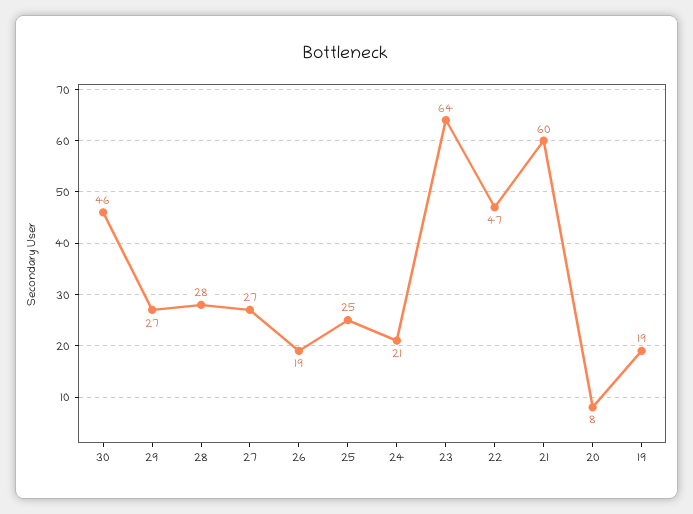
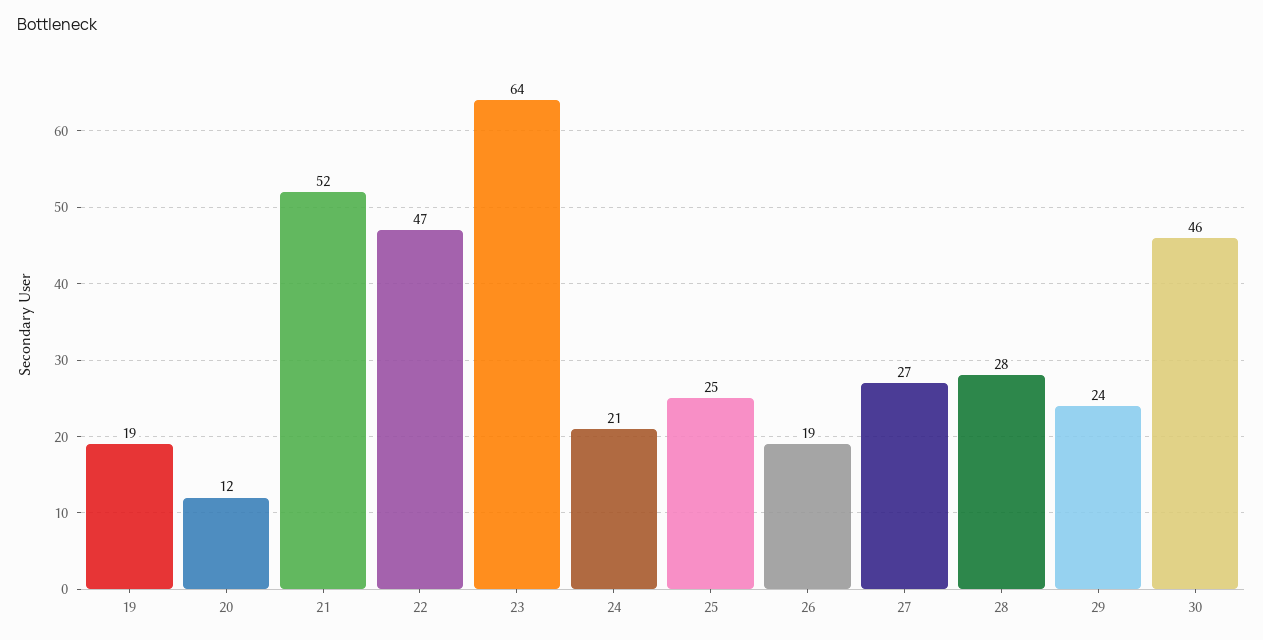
  {
    "30": 46,
-   "29": 27,
+   "29": 24,
    "28": 28,
    "27": 27,
    "26": 19,
    "25": 25,
    "24": 21,
    "23": 64,
    "22": 47,
-   "21": 60,
+   "21": 52,
-   "20": 8,
+   "20": 12,
    "19": 19
  }

